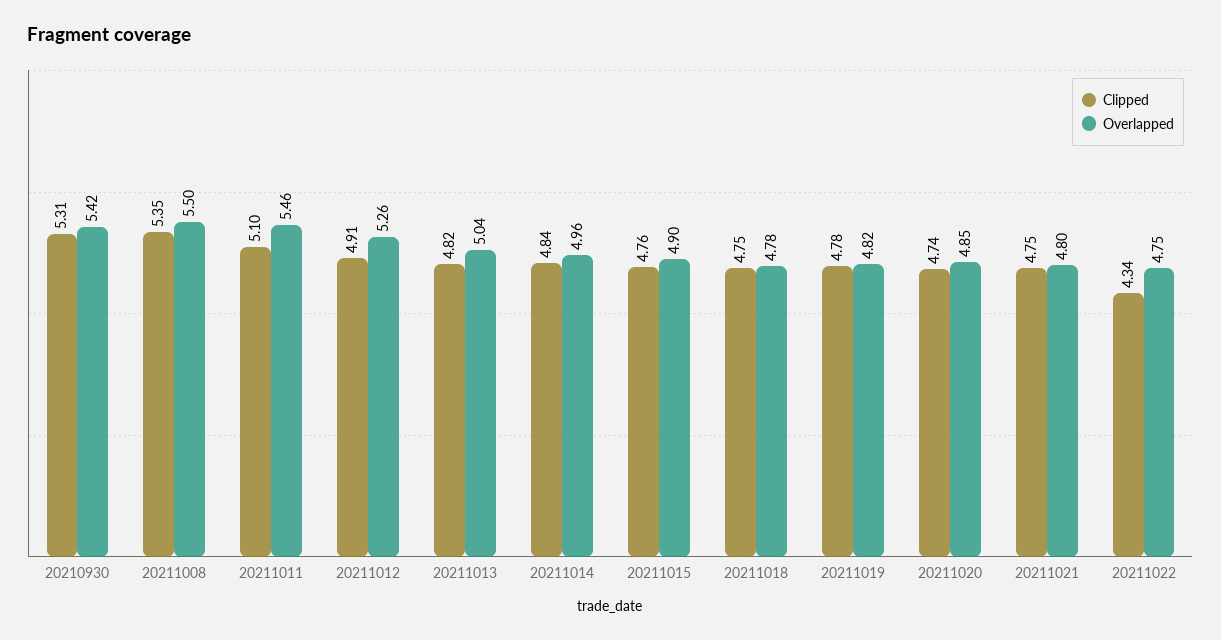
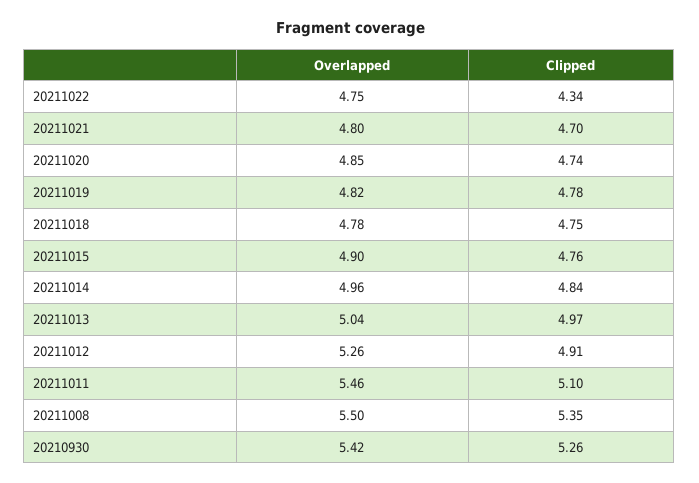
  {
    "Clipped": {
-     "20210930": 5.31,
+     "20210930": 5.26,
      "20211008": 5.35,
      "20211011": 5.1,
      "20211012": 4.91,
-     "20211013": 4.82,
+     "20211013": 4.97,
      "20211014": 4.84,
      "20211015": 4.76,
      "20211018": 4.75,
      "20211019": 4.78,
      "20211020": 4.74,
-     "20211021": 4.75,
+     "20211021": 4.7,
      "20211022": 4.34
    },
    "Overlapped": {
      "20210930": 5.42,
      "20211008": 5.5,
      "20211011": 5.46,
      "20211012": 5.26,
      "20211013": 5.04,
      "20211014": 4.96,
      "20211015": 4.9,
      "20211018": 4.78,
      "20211019": 4.82,
      "20211020": 4.85,
      "20211021": 4.8,
      "20211022": 4.75
    }
  }

